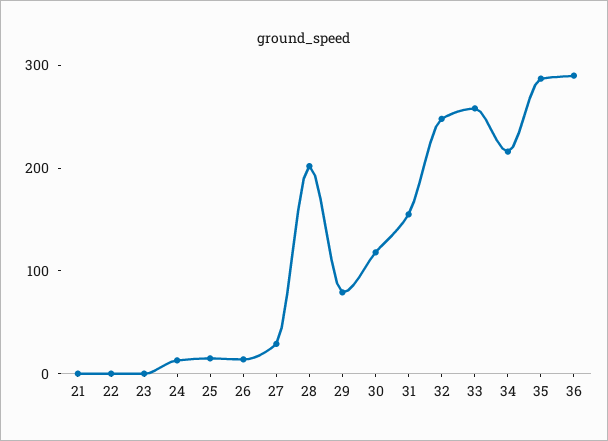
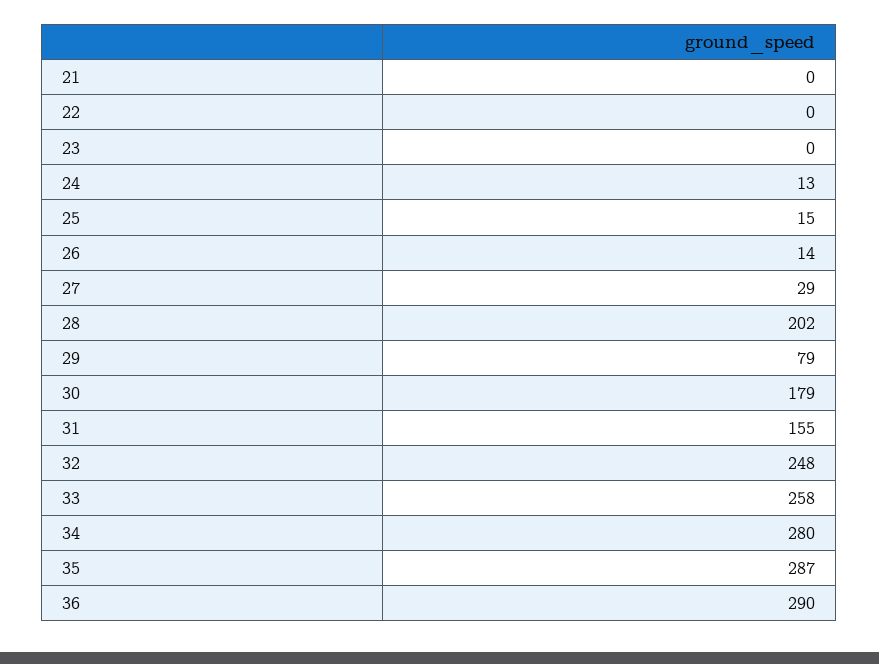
  {
    "21": 0,
    "22": 0,
    "23": 0,
    "24": 13,
    "25": 15,
    "26": 14,
    "27": 29,
    "28": 202,
    "29": 79,
-   "30": 120,
+   "30": 179,
    "31": 155,
    "32": 248,
    "33": 258,
-   "34": 220,
+   "34": 280,
    "35": 287,
    "36": 290
  }

